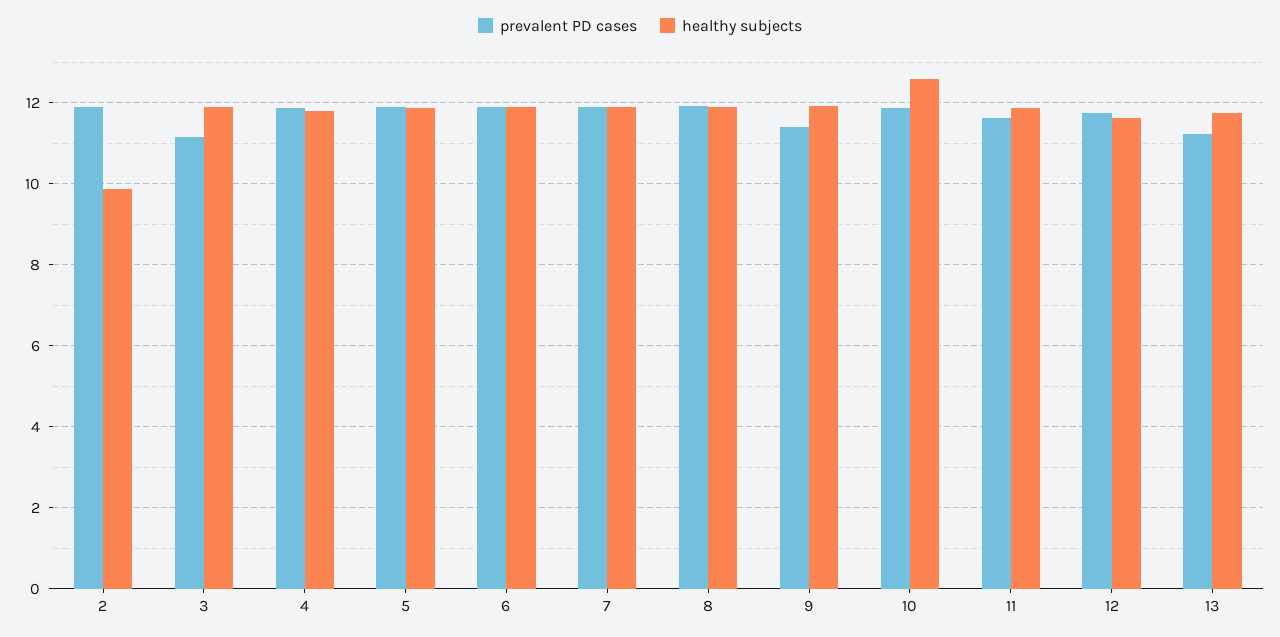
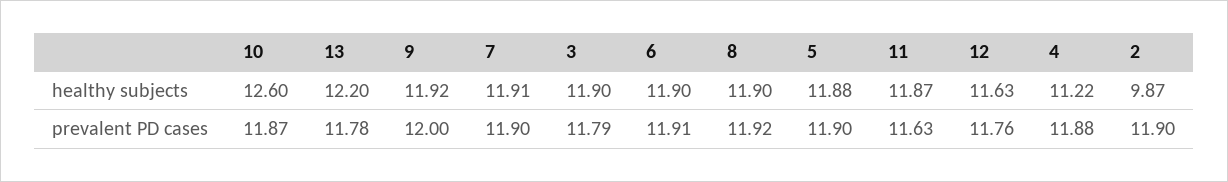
  {
    "prevalent PD cases": {
      "2": 11.9,
-     "3": 11.2,
+     "3": 11.79,
      "4": 11.88,
      "5": 11.9,
      "6": 11.91,
      "7": 11.9,
      "8": 11.92,
-     "9": 11.4,
+     "9": 12,
      "10": 11.87,
      "11": 11.63,
      "12": 11.76,
-     "13": 11.2
+     "13": 11.78
    },
    "healthy subjects": {
      "2": 9.87,
      "3": 11.9,
-     "4": 11.8,
+     "4": 11.22,
      "5": 11.88,
      "6": 11.9,
      "7": 11.91,
      "8": 11.9,
      "9": 11.92,
      "10": 12.6,
      "11": 11.87,
      "12": 11.63,
-     "13": 11.8
+     "13": 12.2
    }
  }

